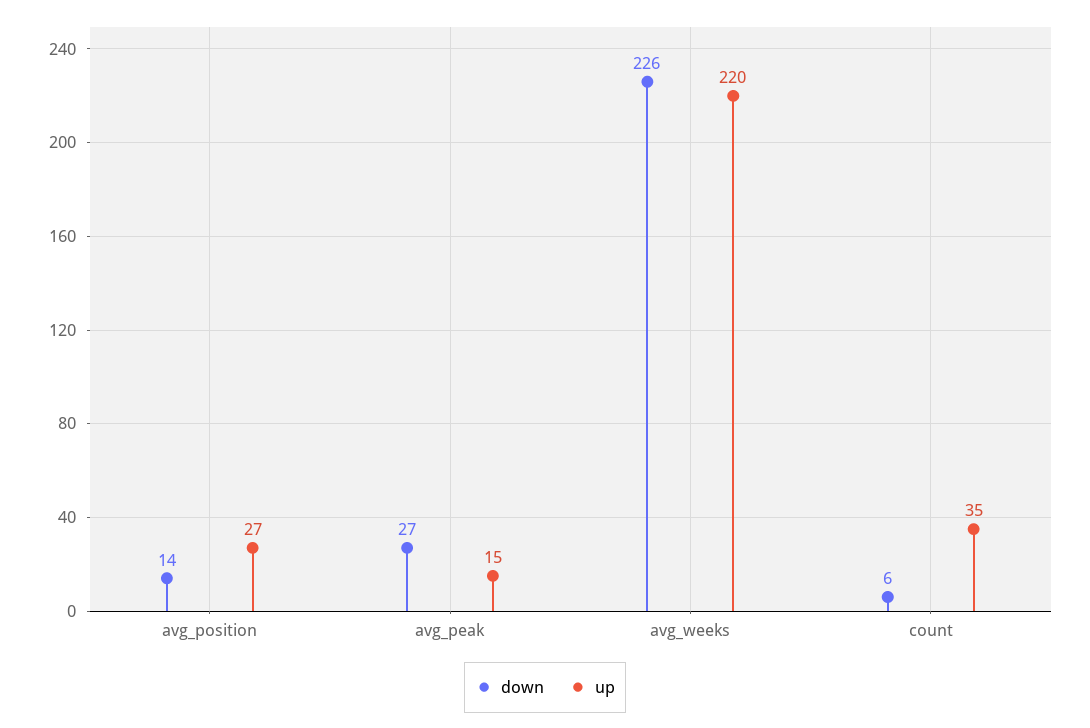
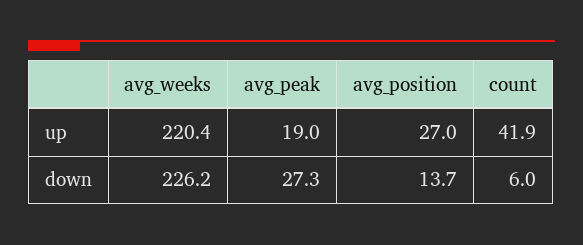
  {
    "down": {
      "avg_position": 13.7,
      "avg_peak": 27.3,
      "avg_weeks": 226.2,
      "count": 6
    },
    "up": {
      "avg_position": 27,
-     "avg_peak": 15,
+     "avg_peak": 19,
      "avg_weeks": 220.4,
-     "count": 35
+     "count": 41.9
    }
  }

